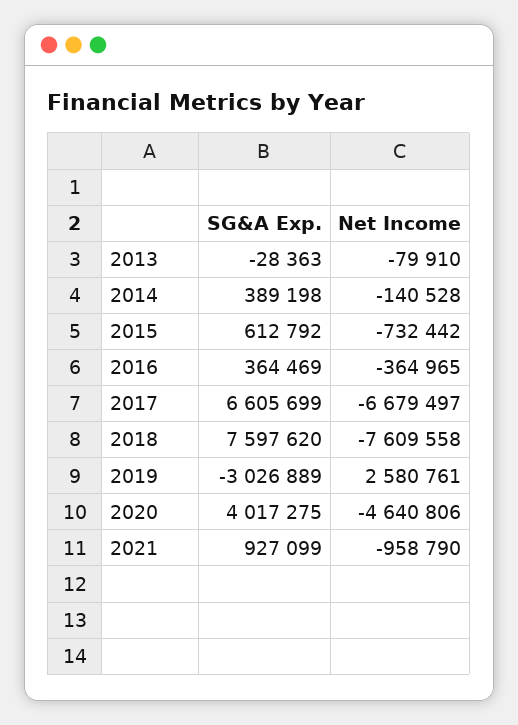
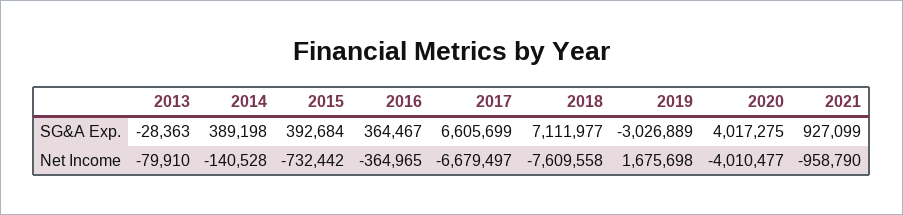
  {
    "SG&A Exp.": {
      "2013": -28363,
      "2014": 389198,
-     "2015": 612792,
+     "2015": 392684,
-     "2016": 364469,
+     "2016": 364467,
      "2017": 6605699,
-     "2018": 7597620,
+     "2018": 7111977,
      "2019": -3026889,
      "2020": 4017275,
      "2021": 927099
    },
    "Net Income": {
      "2013": -79910,
      "2014": -140528,
      "2015": -732442,
      "2016": -364965,
      "2017": -6679497,
      "2018": -7609558,
-     "2019": 2580761,
+     "2019": 1675698,
-     "2020": -4640806,
+     "2020": -4010477,
      "2021": -958790
    }
  }

